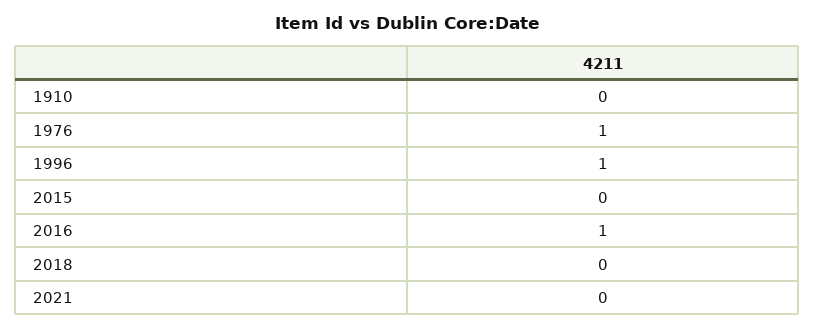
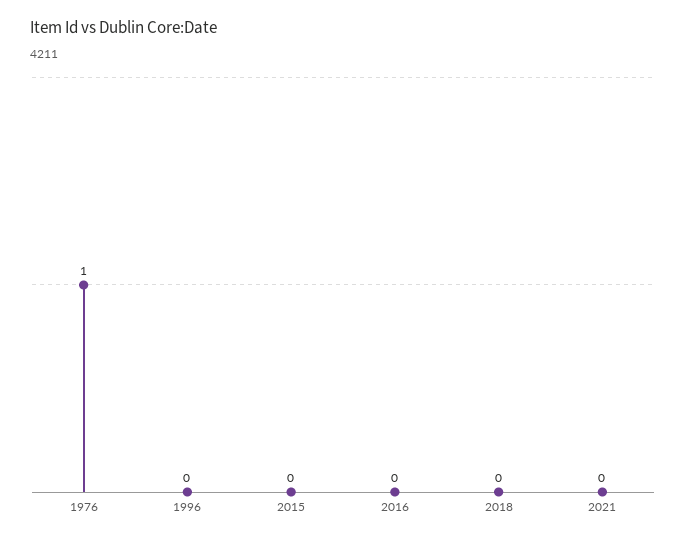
  {
-   "1910": 0,
    "1976": 1,
-   "1996": 1,
+   "1996": 0,
    "2015": 0,
-   "2016": 1,
+   "2016": 0,
    "2018": 0,
    "2021": 0
  }

